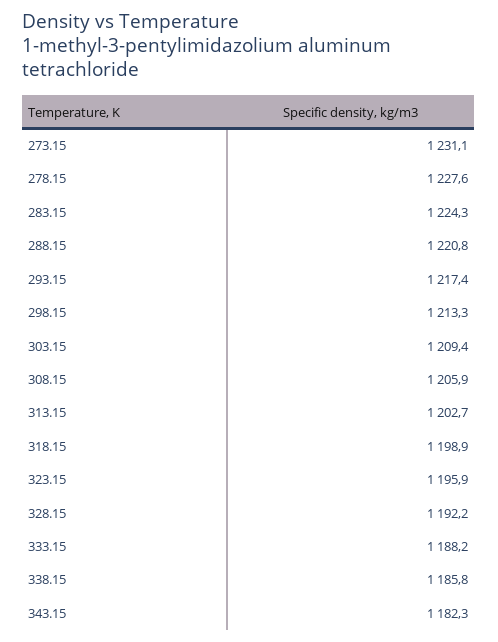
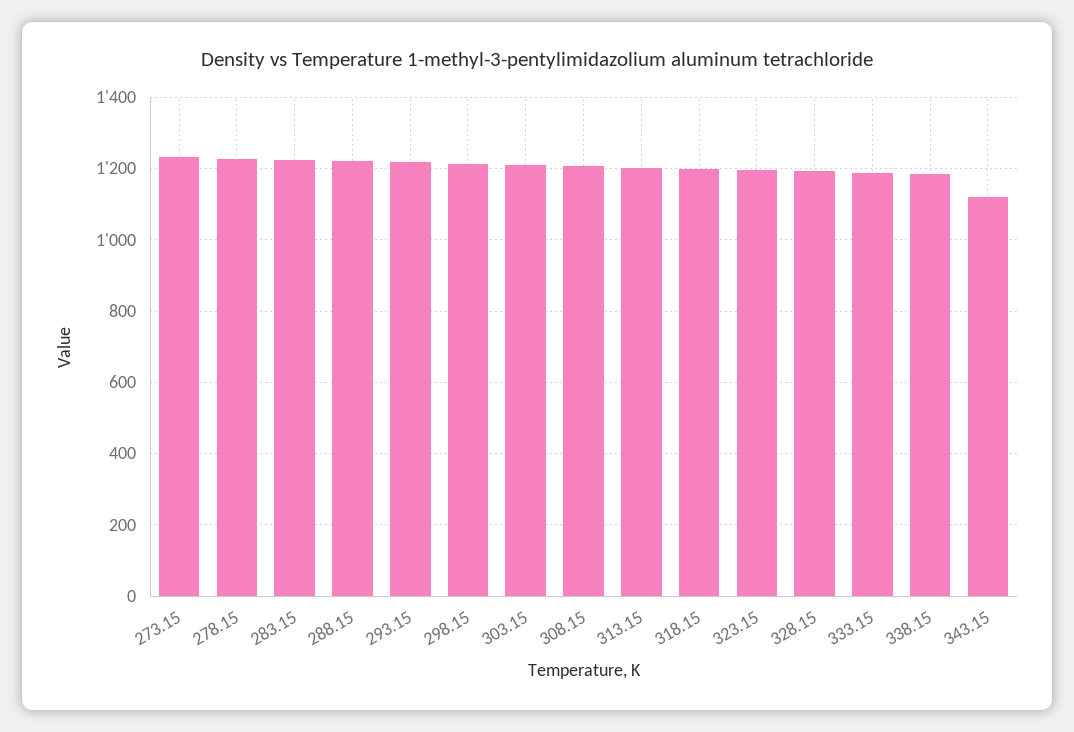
  {
    "273.15": 1231.1,
    "278.15": 1227.6,
    "283.15": 1224.3,
    "288.15": 1220.8,
    "293.15": 1217.4,
    "298.15": 1213.3,
    "303.15": 1209.4,
    "308.15": 1205.9,
    "313.15": 1202.7,
    "318.15": 1198.9,
    "323.15": 1195.9,
    "328.15": 1192.2,
    "333.15": 1188.2,
    "338.15": 1185.8,
-   "343.15": 1182.3
+   "343.15": 1120
  }

